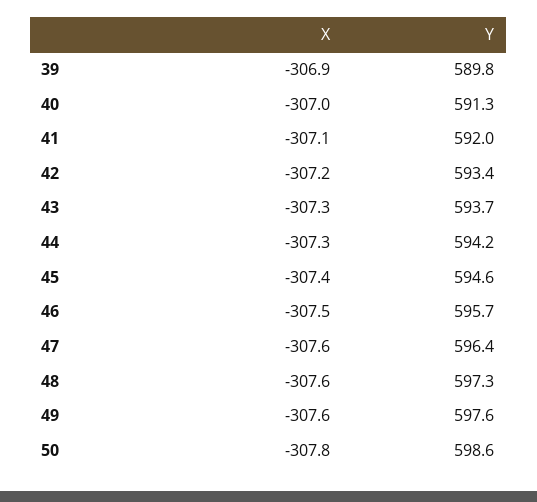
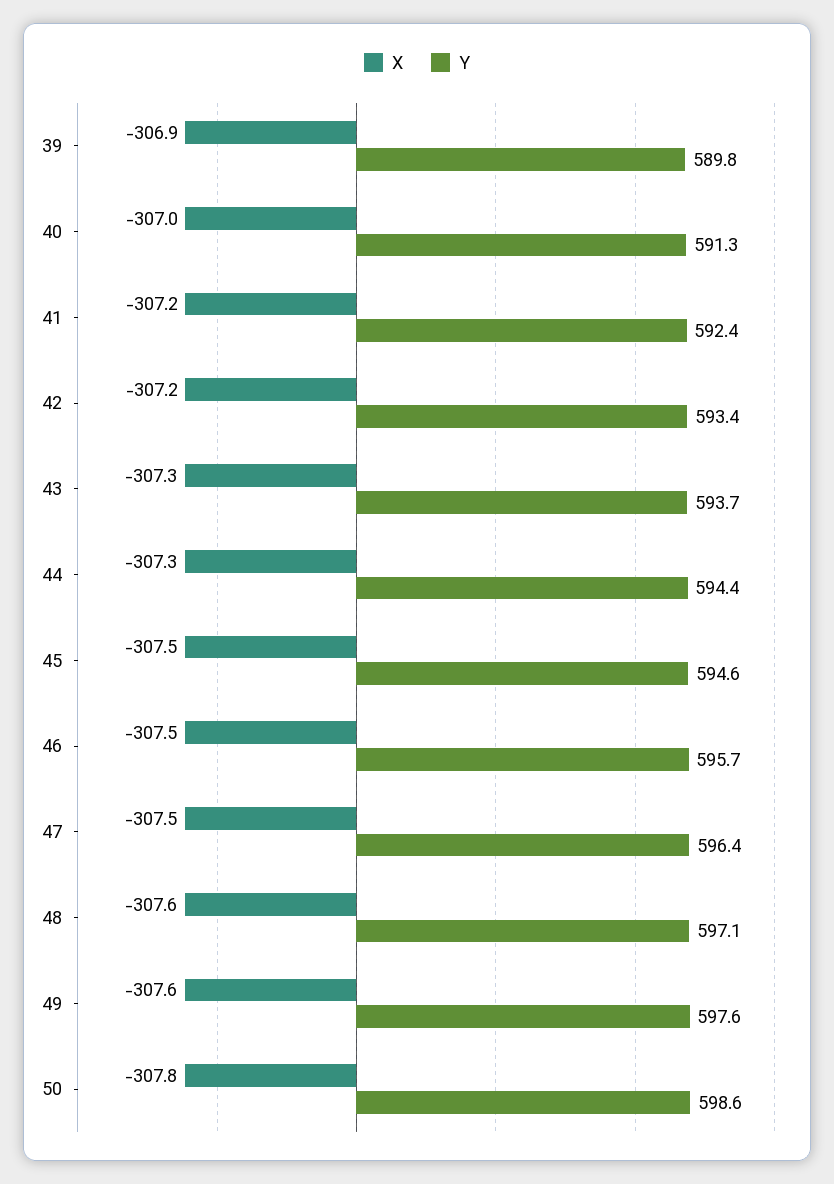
  {
    "X": {
      "39": -306.9,
      "40": -307,
-     "41": -307.1,
+     "41": -307.2,
      "42": -307.2,
      "43": -307.3,
      "44": -307.3,
-     "45": -307.4,
+     "45": -307.5,
      "46": -307.5,
-     "47": -307.6,
+     "47": -307.5,
      "48": -307.6,
      "49": -307.6,
      "50": -307.8
    },
    "Y": {
      "39": 589.8,
      "40": 591.3,
-     "41": 592,
+     "41": 592.4,
      "42": 593.4,
      "43": 593.7,
-     "44": 594.2,
+     "44": 594.4,
      "45": 594.6,
      "46": 595.7,
      "47": 596.4,
-     "48": 597.3,
+     "48": 597.1,
      "49": 597.6,
      "50": 598.6
    }
  }

